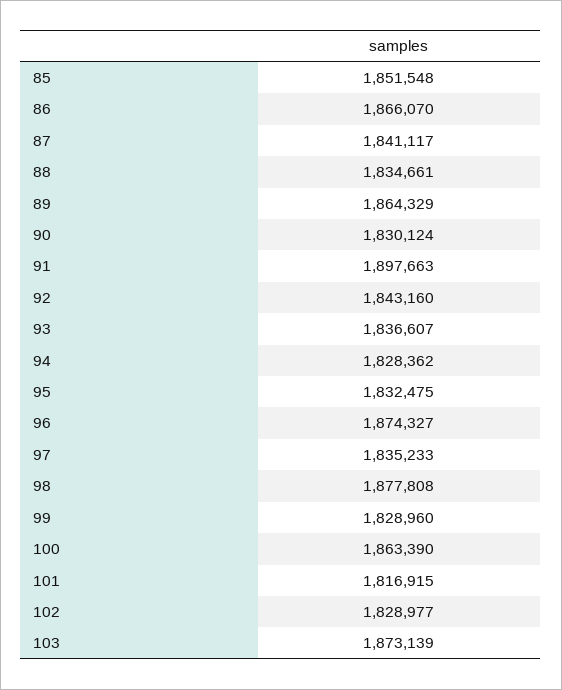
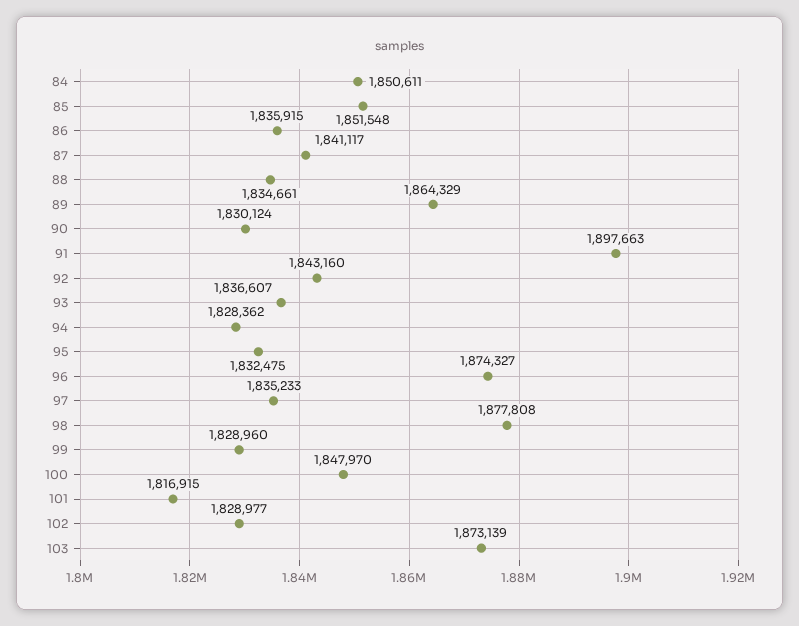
  {
    "85": 1851548,
-   "86": 1866070,
+   "86": 1835915,
    "87": 1841117,
    "88": 1834661,
    "89": 1864329,
    "90": 1830124,
    "91": 1897663,
    "92": 1843160,
    "93": 1836607,
    "94": 1828362,
    "95": 1832475,
    "96": 1874327,
    "97": 1835233,
    "98": 1877808,
    "99": 1828960,
-   "100": 1863390,
+   "100": 1847970,
    "101": 1816915,
    "102": 1828977,
-   "103": 1873139
+   "103": 1873139,
+   "84": 1850611
  }

